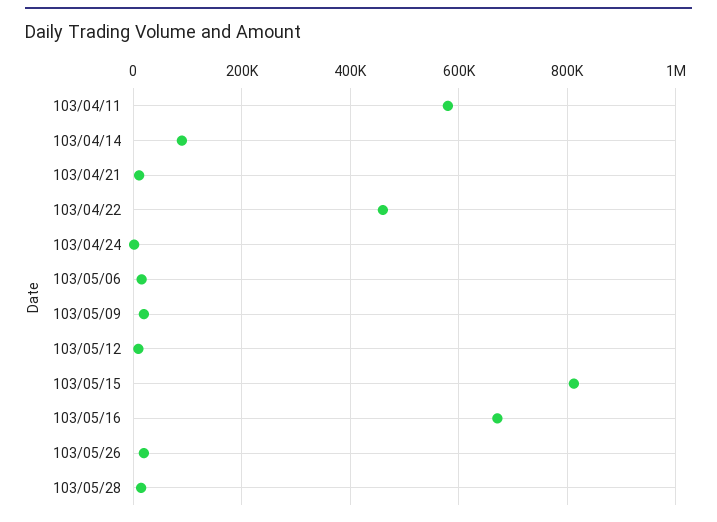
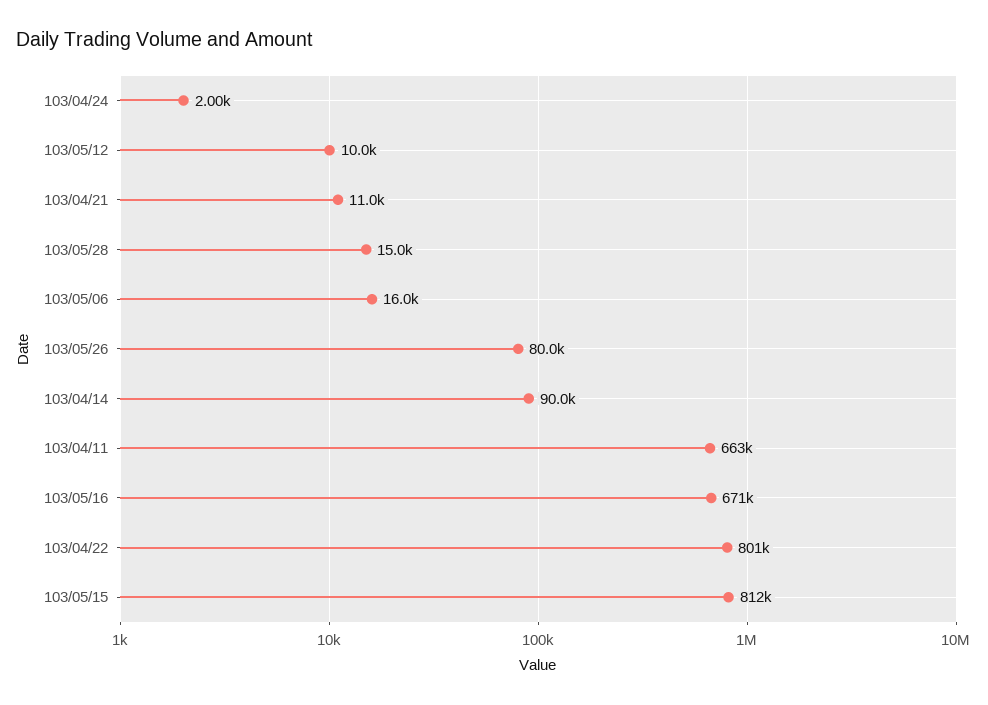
  {
-   "103/04/11": 580000,
+   "103/04/11": 663000,
    "103/04/14": 90000,
    "103/04/21": 11000,
-   "103/04/22": 460000,
+   "103/04/22": 801000,
    "103/04/24": 2000,
    "103/05/06": 16000,
-   "103/05/09": 20000,
    "103/05/12": 10000,
    "103/05/15": 812000,
    "103/05/16": 671000,
-   "103/05/26": 20000,
+   "103/05/26": 80000,
    "103/05/28": 15000
  }

